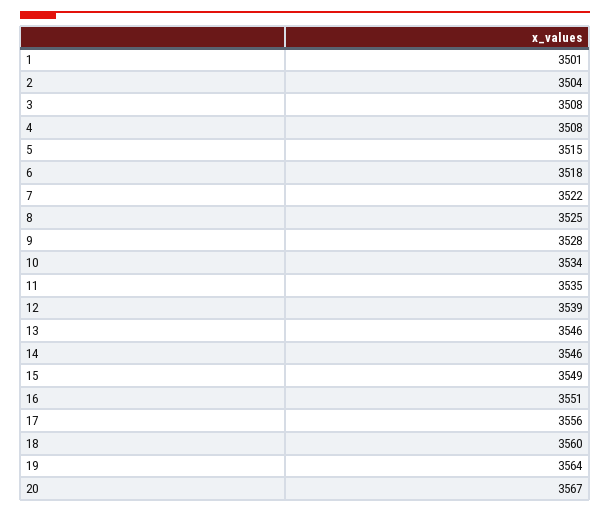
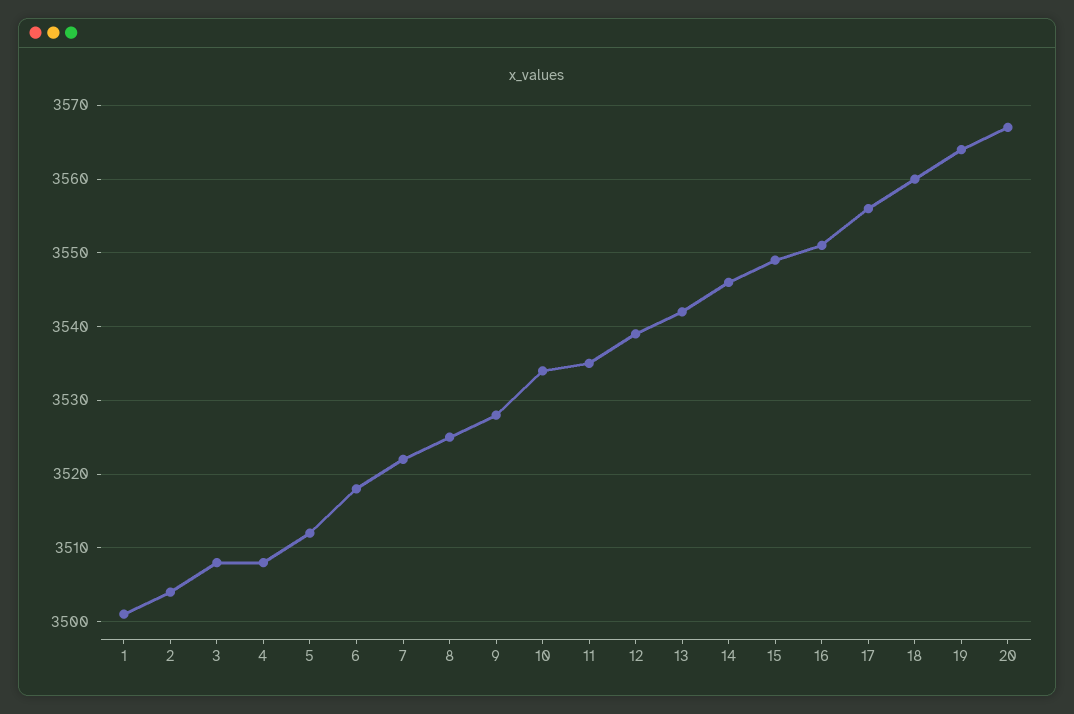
  {
    "1": 3501,
    "2": 3504,
    "3": 3508,
    "4": 3508,
-   "5": 3515,
+   "5": 3512,
    "6": 3518,
    "7": 3522,
    "8": 3525,
    "9": 3528,
    "10": 3534,
    "11": 3535,
    "12": 3539,
-   "13": 3546,
+   "13": 3542,
    "14": 3546,
    "15": 3549,
    "16": 3551,
    "17": 3556,
    "18": 3560,
    "19": 3564,
    "20": 3567
  }

